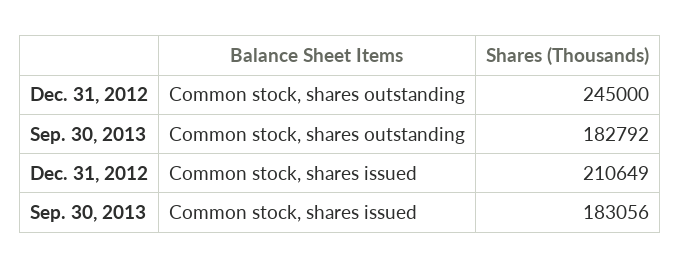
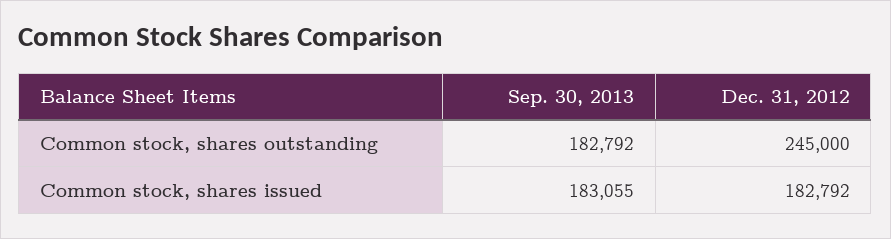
  {
    "Dec. 31, 2012": {
      "Common stock, shares outstanding": 245000,
-     "Common stock, shares issued": 210649
+     "Common stock, shares issued": 182792
    },
    "Sep. 30, 2013": {
      "Common stock, shares outstanding": 182792,
-     "Common stock, shares issued": 183056
+     "Common stock, shares issued": 183055
    }
  }

